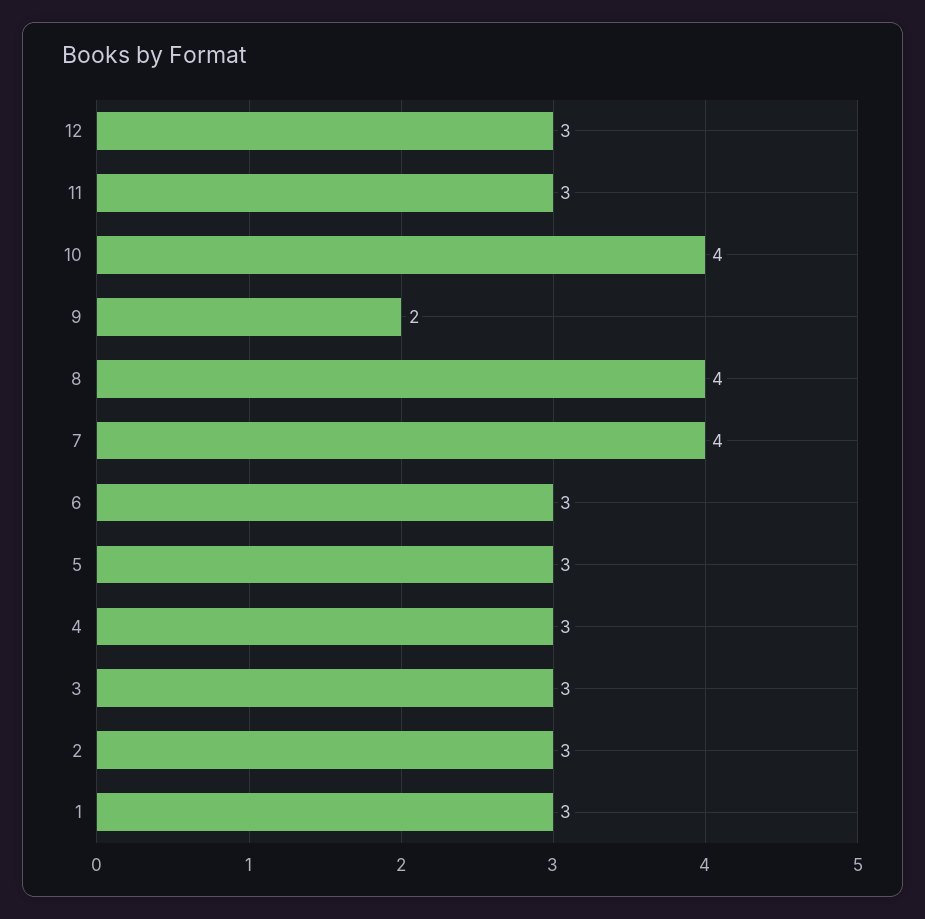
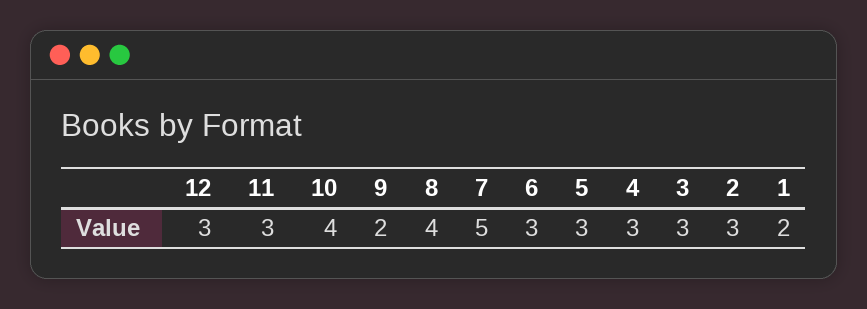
  {
    "12": 3,
    "11": 3,
    "10": 4,
    "9": 2,
    "8": 4,
-   "7": 4,
+   "7": 5,
    "6": 3,
    "5": 3,
    "4": 3,
    "3": 3,
    "2": 3,
-   "1": 3
+   "1": 2
  }

